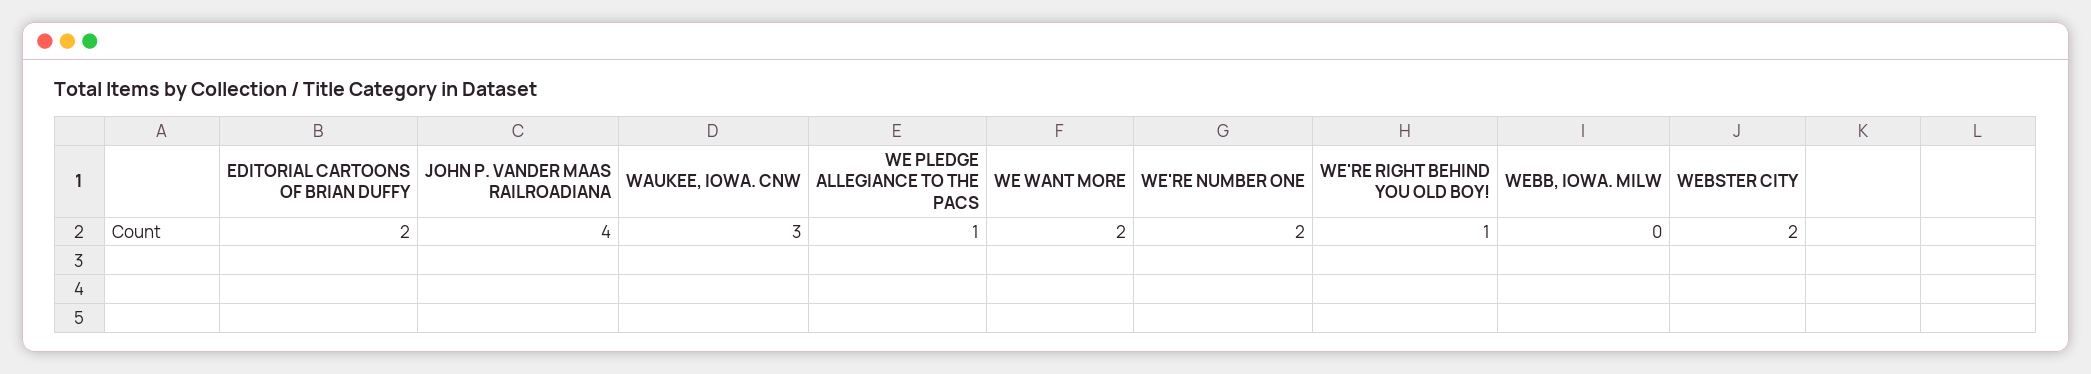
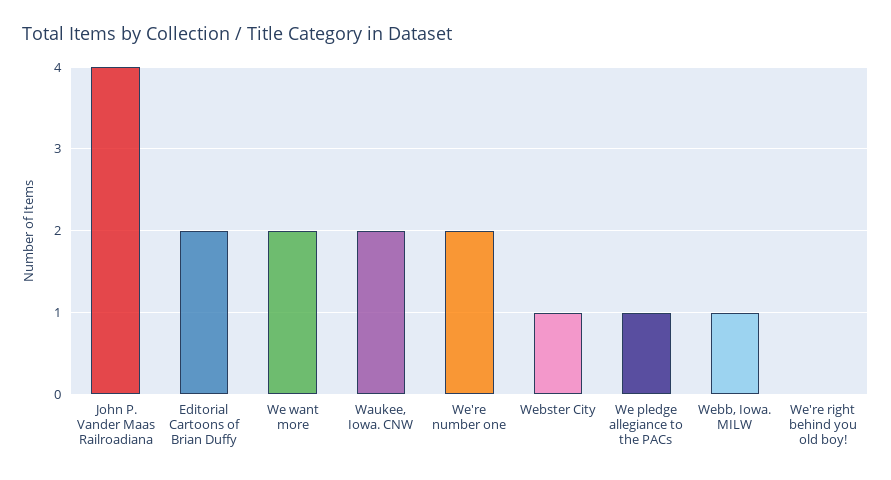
  {
    "EDITORIAL CARTOONS OF BRIAN DUFFY": 2,
    "JOHN P. VANDER MAAS RAILROADIANA": 4,
-   "WAUKEE, IOWA. CNW": 3,
+   "WAUKEE, IOWA. CNW": 2,
    "WE PLEDGE ALLEGIANCE TO THE PACS": 1,
    "WE WANT MORE": 2,
    "WE'RE NUMBER ONE": 2,
-   "WE'RE RIGHT BEHIND YOU OLD BOY!": 1,
+   "WE'RE RIGHT BEHIND YOU OLD BOY!": 0,
-   "WEBB, IOWA. MILW": 0,
+   "WEBB, IOWA. MILW": 1,
-   "WEBSTER CITY": 2
+   "WEBSTER CITY": 1
  }

